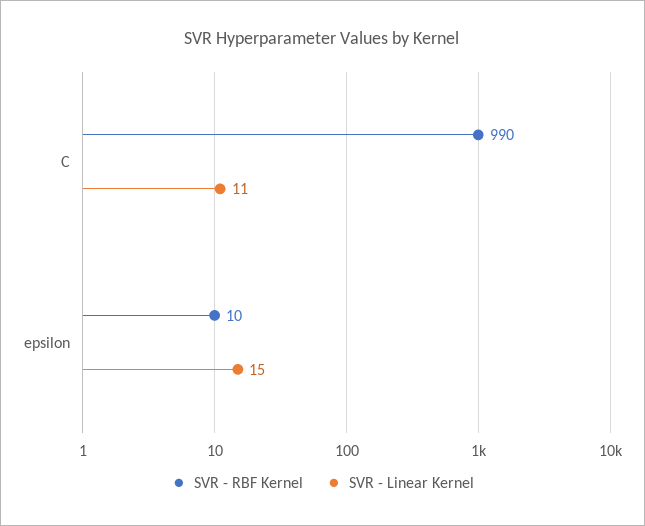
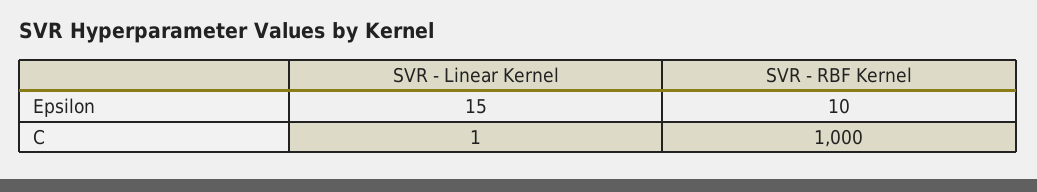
  {
    "SVR - RBF Kernel": {
-     "C": 990,
+     "C": 1000,
      "epsilon": 10
    },
    "SVR - Linear Kernel": {
-     "C": 11,
+     "C": 1,
      "epsilon": 15
    }
  }

